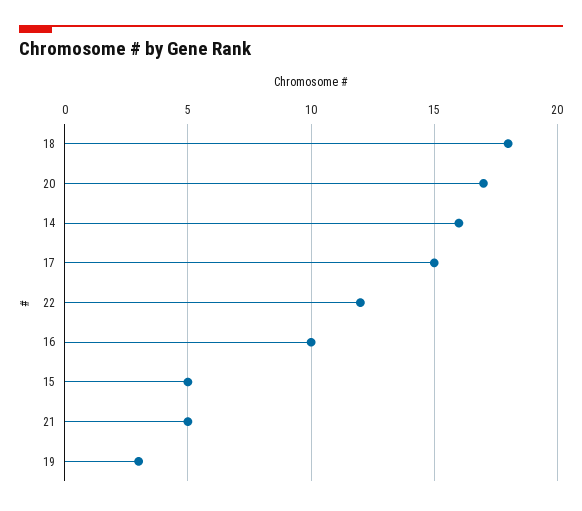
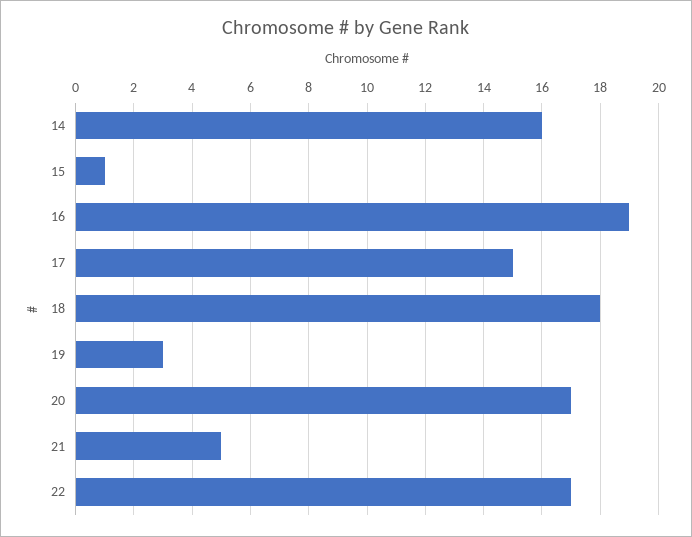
  {
    "18": 18,
    "20": 17,
    "14": 16,
    "17": 15,
-   "22": 12,
+   "22": 17,
-   "16": 10,
+   "16": 19,
-   "15": 5,
+   "15": 1,
    "21": 5,
    "19": 3
  }

